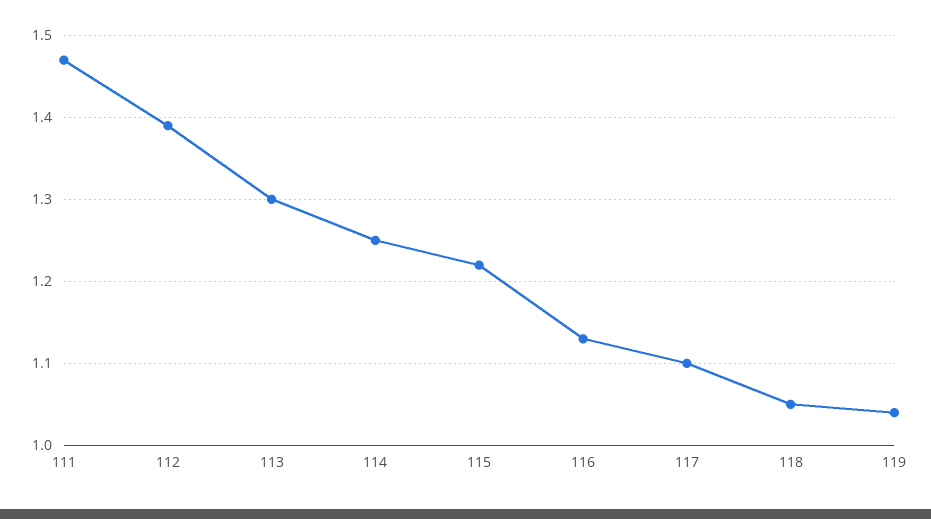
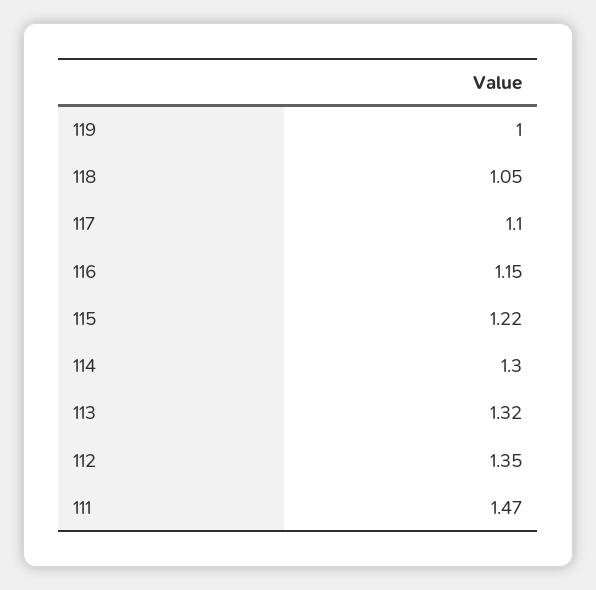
  {
    "111": 1.47,
-   "112": 1.39,
+   "112": 1.35,
-   "113": 1.3,
+   "113": 1.32,
-   "114": 1.25,
+   "114": 1.3,
    "115": 1.22,
-   "116": 1.13,
+   "116": 1.15,
    "117": 1.1,
    "118": 1.05,
-   "119": 1.04
+   "119": 1
  }

